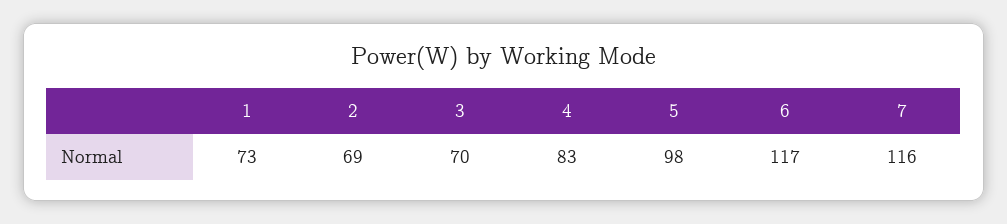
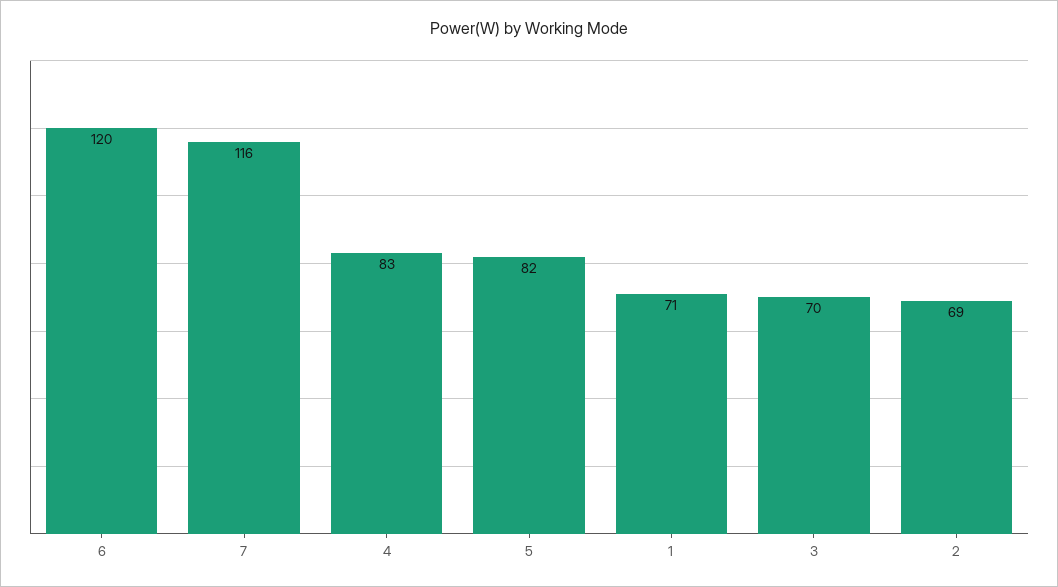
  {
-   "1": 73,
+   "1": 71,
    "2": 69,
    "3": 70,
    "4": 83,
-   "5": 98,
+   "5": 82,
-   "6": 117,
+   "6": 120,
    "7": 116
  }

